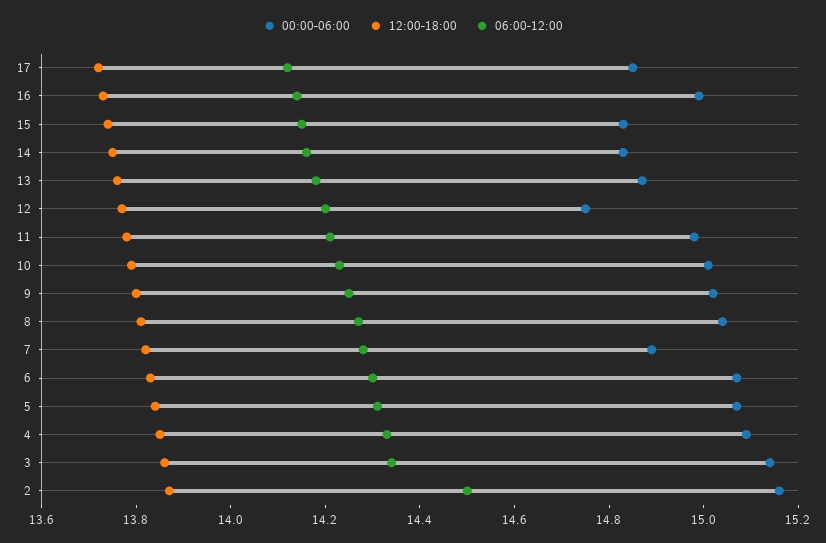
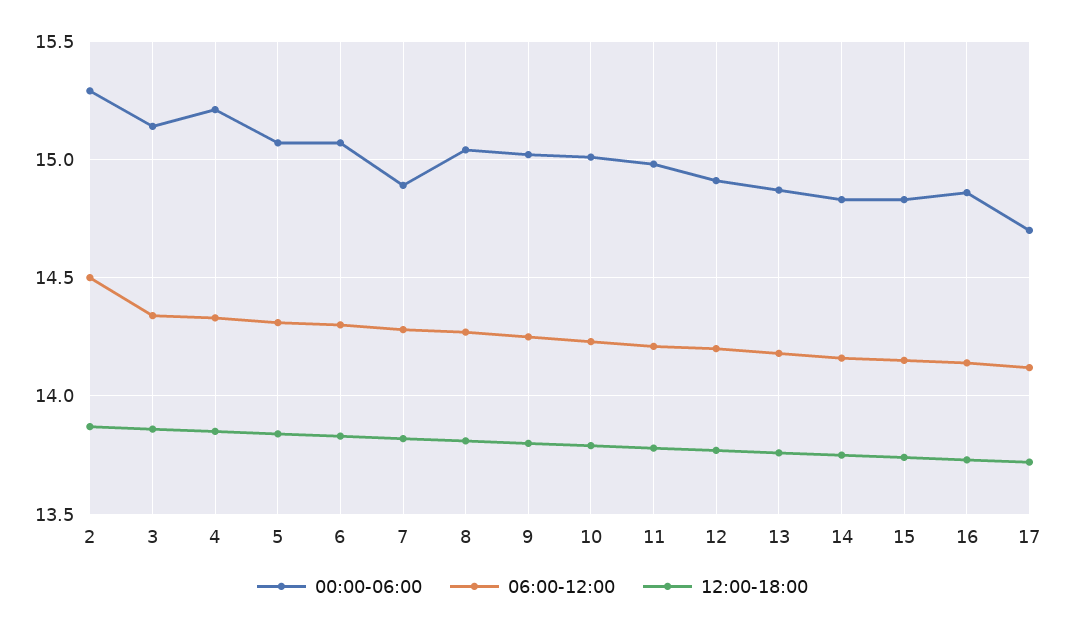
  {
    "00:00-06:00": {
-     "17": 14.85,
+     "17": 14.7,
-     "16": 15,
+     "16": 14.85,
      "15": 14.85,
      "14": 14.85,
      "13": 14.85,
-     "12": 14.75,
+     "12": 14.9,
      "11": 15,
      "10": 15,
      "9": 15,
      "8": 15.05,
      "7": 14.9,
      "6": 15.05,
      "5": 15.05,
-     "4": 15.1,
+     "4": 15.2,
      "3": 15.15,
-     "2": 15.15
+     "2": 15.3
    },
    "12:00-18:00": {
      "17": 13.7,
      "16": 13.75,
      "15": 13.75,
      "14": 13.75,
      "13": 13.75,
      "12": 13.75,
      "11": 13.8,
      "10": 13.8,
      "9": 13.8,
      "8": 13.8,
      "7": 13.8,
      "6": 13.85,
      "5": 13.85,
      "4": 13.85,
      "3": 13.85,
      "2": 13.85
    },
    "06:00-12:00": {
      "17": 14.1,
      "16": 14.15,
      "15": 14.15,
      "14": 14.15,
      "13": 14.2,
      "12": 14.2,
      "11": 14.2,
      "10": 14.25,
      "9": 14.25,
      "8": 14.25,
      "7": 14.3,
      "6": 14.3,
      "5": 14.3,
      "4": 14.35,
      "3": 14.35,
      "2": 14.5
    }
  }

